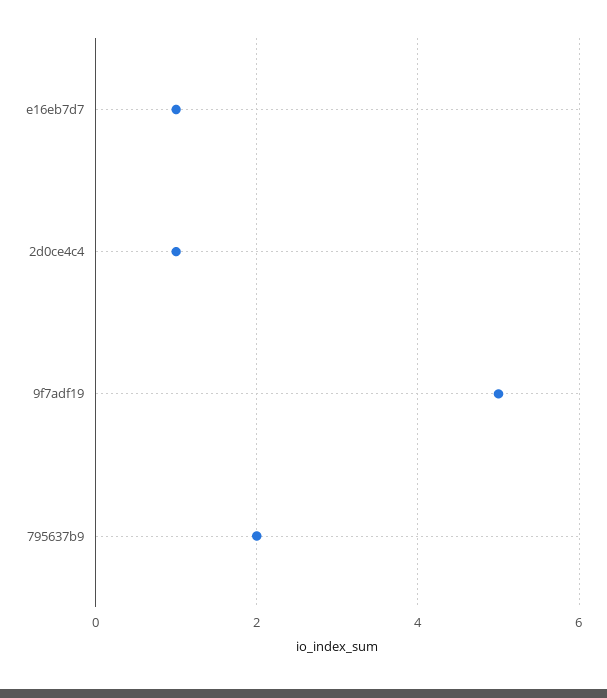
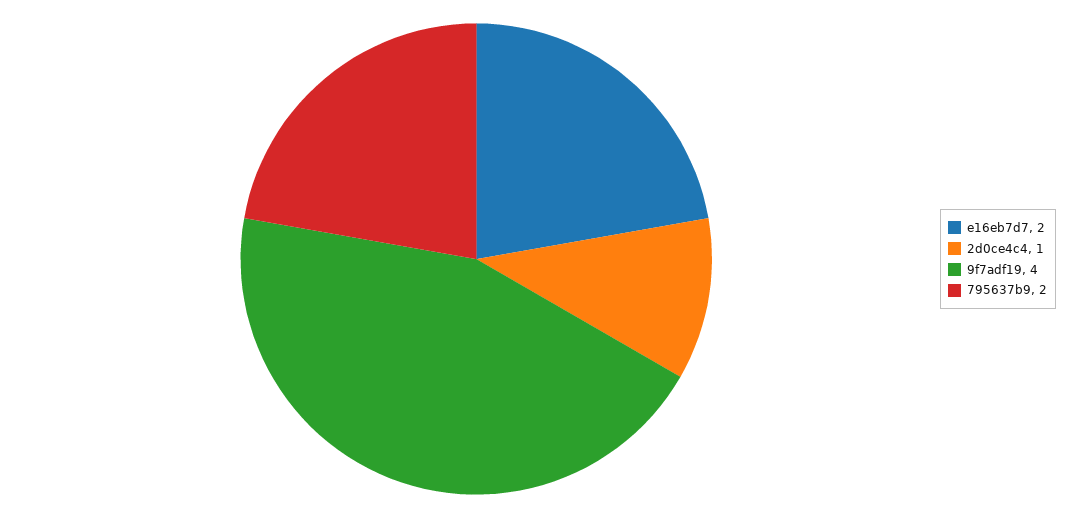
  {
-   "e16eb7d7": 1,
+   "e16eb7d7": 2,
    "2d0ce4c4": 1,
-   "9f7adf19": 5,
+   "9f7adf19": 4,
    "795637b9": 2
  }

